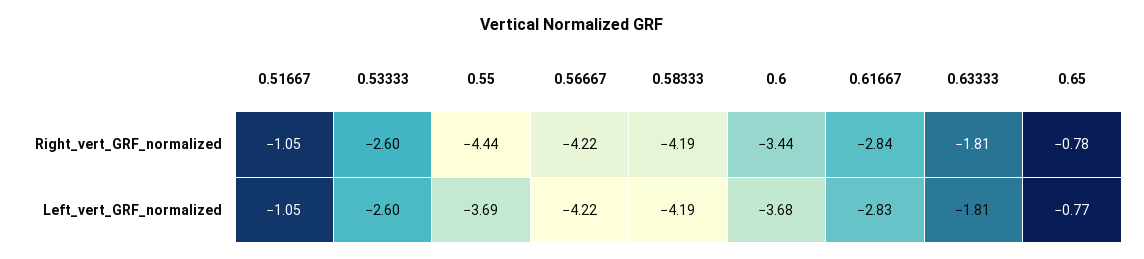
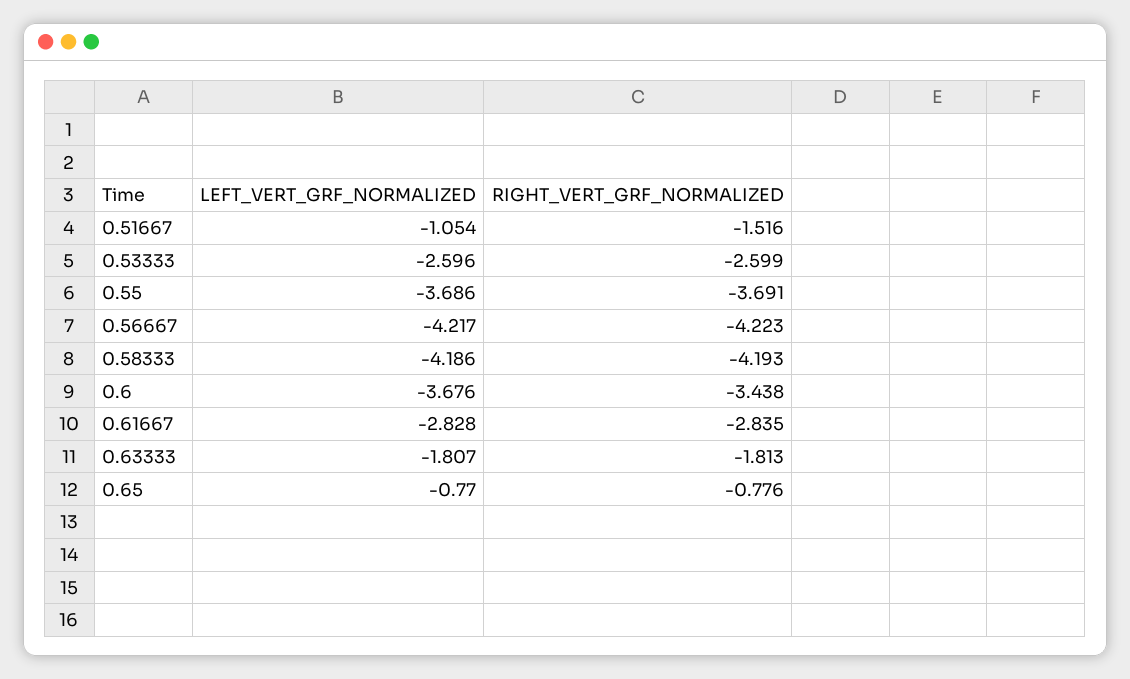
  {
    "0.51667": {
-     "Right_vert_GRF_normalized": -1.05,
+     "Right_vert_GRF_normalized": -1.516,
      "Left_vert_GRF_normalized": -1.054
    },
    "0.53333": {
      "Right_vert_GRF_normalized": -2.599,
      "Left_vert_GRF_normalized": -2.596
    },
    "0.55": {
-     "Right_vert_GRF_normalized": -4.44,
+     "Right_vert_GRF_normalized": -3.691,
      "Left_vert_GRF_normalized": -3.686
    },
    "0.56667": {
      "Right_vert_GRF_normalized": -4.223,
      "Left_vert_GRF_normalized": -4.217
    },
    "0.58333": {
      "Right_vert_GRF_normalized": -4.193,
      "Left_vert_GRF_normalized": -4.186
    },
    "0.6": {
      "Right_vert_GRF_normalized": -3.438,
      "Left_vert_GRF_normalized": -3.676
    },
    "0.61667": {
      "Right_vert_GRF_normalized": -2.835,
      "Left_vert_GRF_normalized": -2.828
    },
    "0.63333": {
      "Right_vert_GRF_normalized": -1.813,
      "Left_vert_GRF_normalized": -1.807
    },
    "0.65": {
      "Right_vert_GRF_normalized": -0.776,
      "Left_vert_GRF_normalized": -0.77
    }
  }

